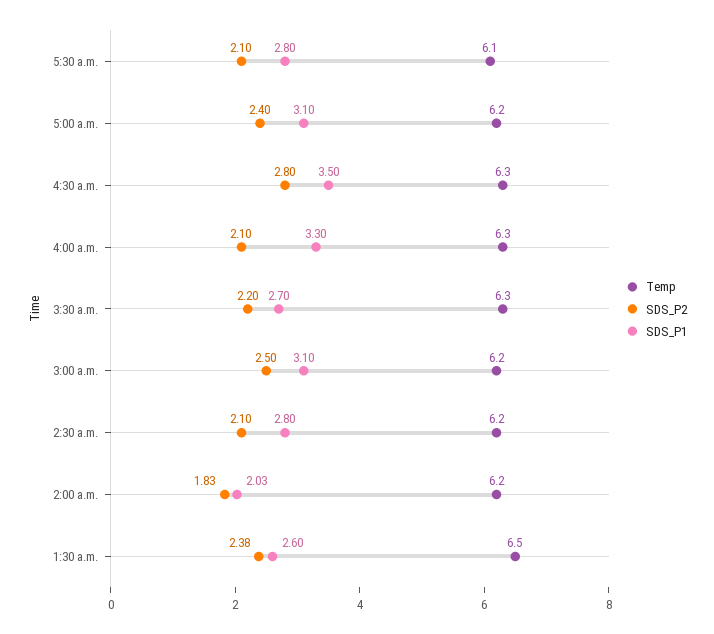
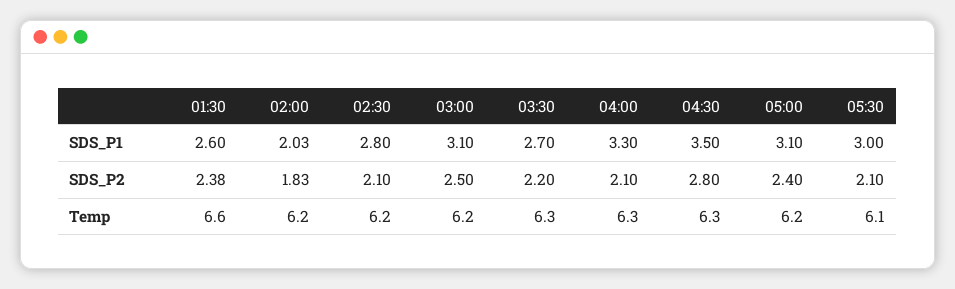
  {
    "Temp": {
      "5:30 a.m.": 6.1,
      "5:00 a.m.": 6.2,
      "4:30 a.m.": 6.3,
      "4:00 a.m.": 6.3,
      "3:30 a.m.": 6.3,
      "3:00 a.m.": 6.2,
      "2:30 a.m.": 6.2,
      "2:00 a.m.": 6.2,
-     "1:30 a.m.": 6.5
+     "1:30 a.m.": 6.6
    },
    "SDS_P2": {
      "5:30 a.m.": 2.1,
      "5:00 a.m.": 2.4,
      "4:30 a.m.": 2.8,
      "4:00 a.m.": 2.1,
      "3:30 a.m.": 2.2,
      "3:00 a.m.": 2.5,
      "2:30 a.m.": 2.1,
      "2:00 a.m.": 1.83,
      "1:30 a.m.": 2.38
    },
    "SDS_P1": {
-     "5:30 a.m.": 2.8,
+     "5:30 a.m.": 3,
      "5:00 a.m.": 3.1,
      "4:30 a.m.": 3.5,
      "4:00 a.m.": 3.3,
      "3:30 a.m.": 2.7,
      "3:00 a.m.": 3.1,
      "2:30 a.m.": 2.8,
      "2:00 a.m.": 2.03,
      "1:30 a.m.": 2.6
    }
  }

